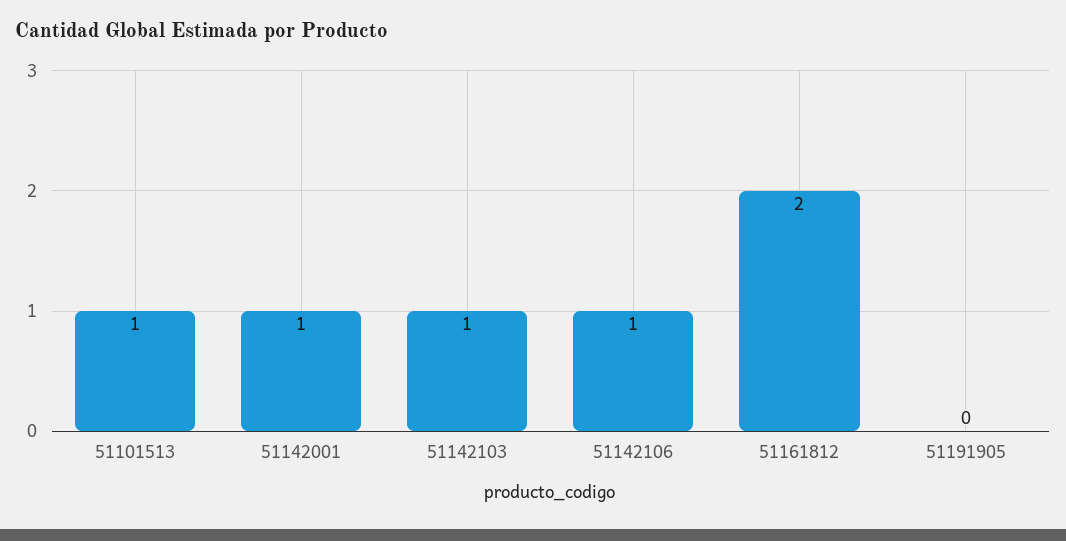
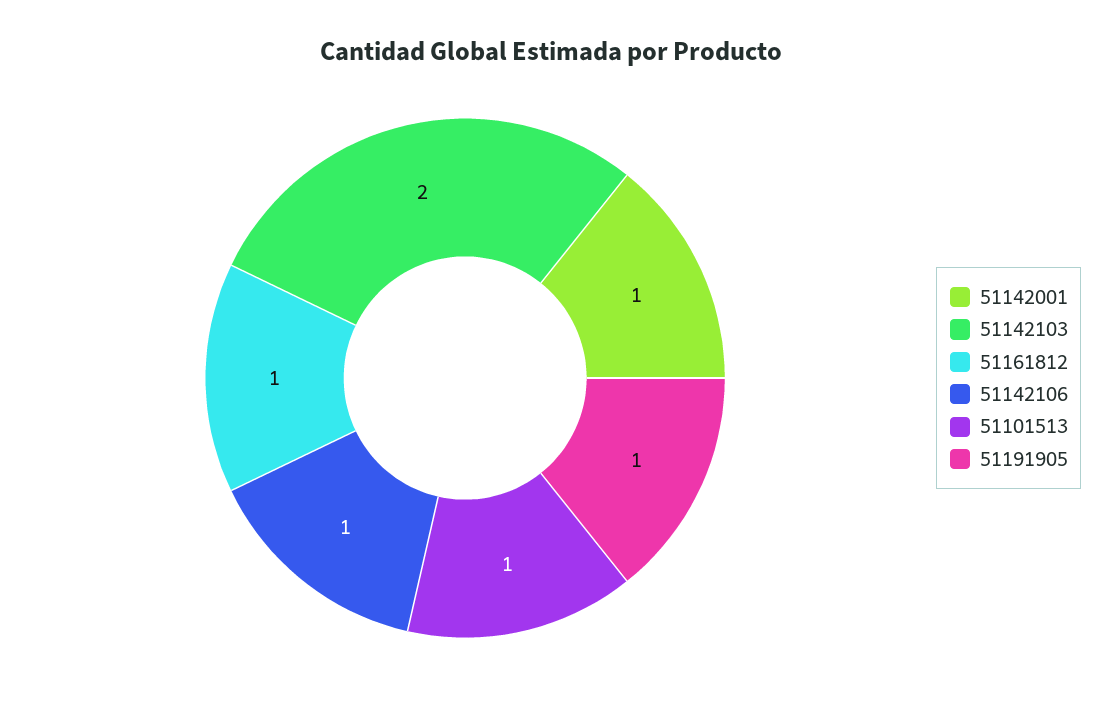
  {
    "51101513": 1,
    "51142001": 1,
-   "51142103": 1,
+   "51142103": 2,
    "51142106": 1,
-   "51161812": 2,
+   "51161812": 1,
-   "51191905": 0
+   "51191905": 1
  }

